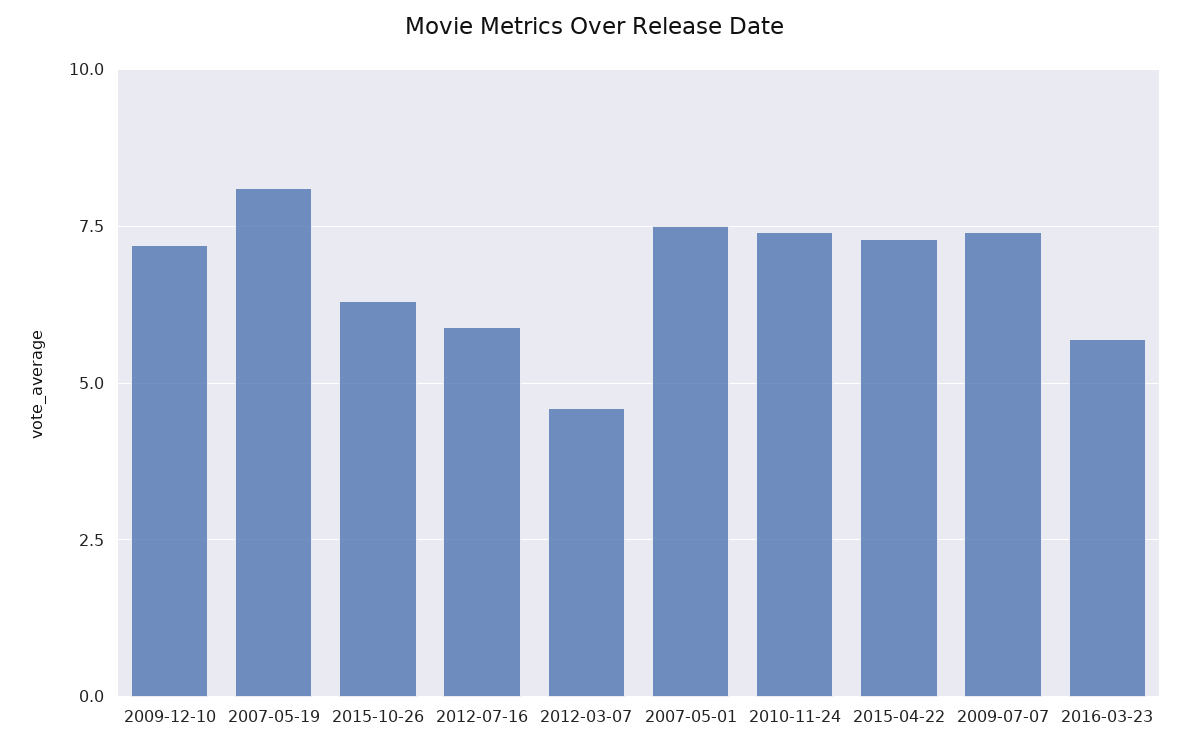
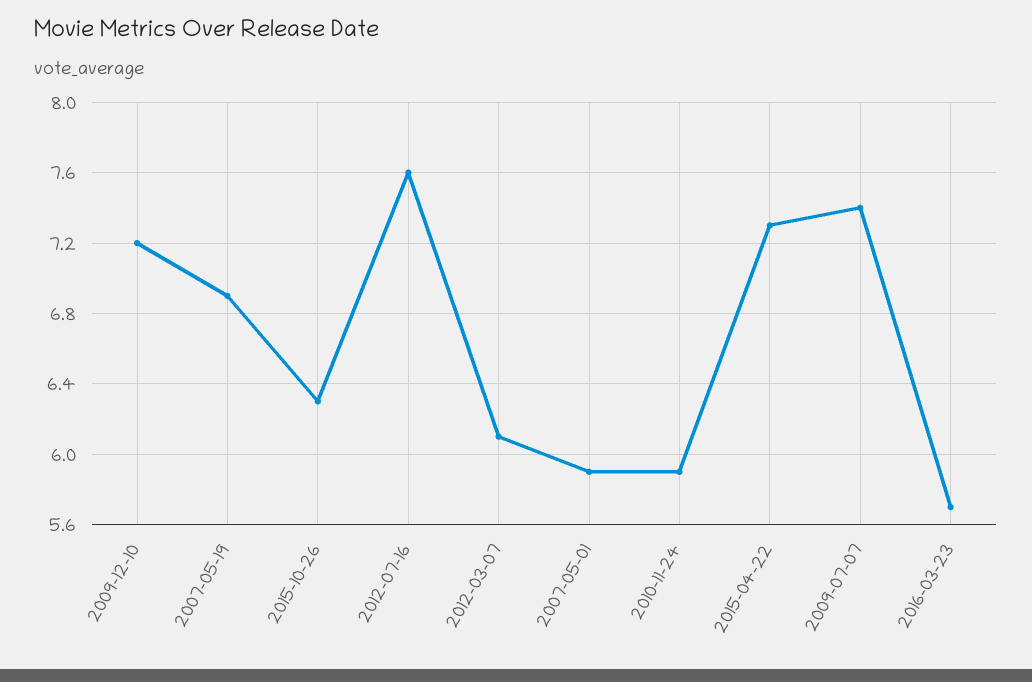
  {
    "2009-12-10": 7.2,
-   "2007-05-19": 8,
+   "2007-05-19": 6.9,
    "2015-10-26": 6.3,
-   "2012-07-16": 6,
+   "2012-07-16": 7.6,
-   "2012-03-07": 4.5,
+   "2012-03-07": 6.1,
-   "2007-05-01": 7.5,
+   "2007-05-01": 5.9,
-   "2010-11-24": 7.5,
+   "2010-11-24": 5.9,
    "2015-04-22": 7.3,
    "2009-07-07": 7.4,
    "2016-03-23": 5.7
  }

